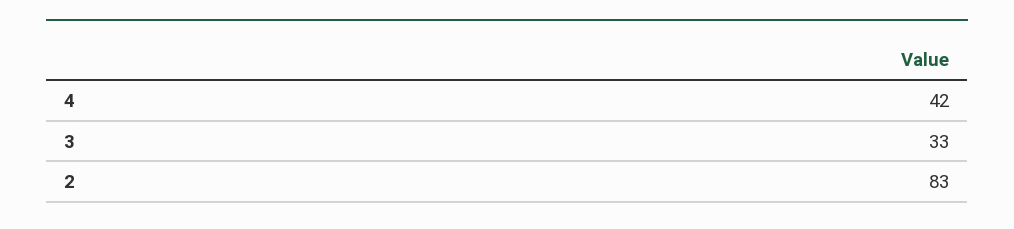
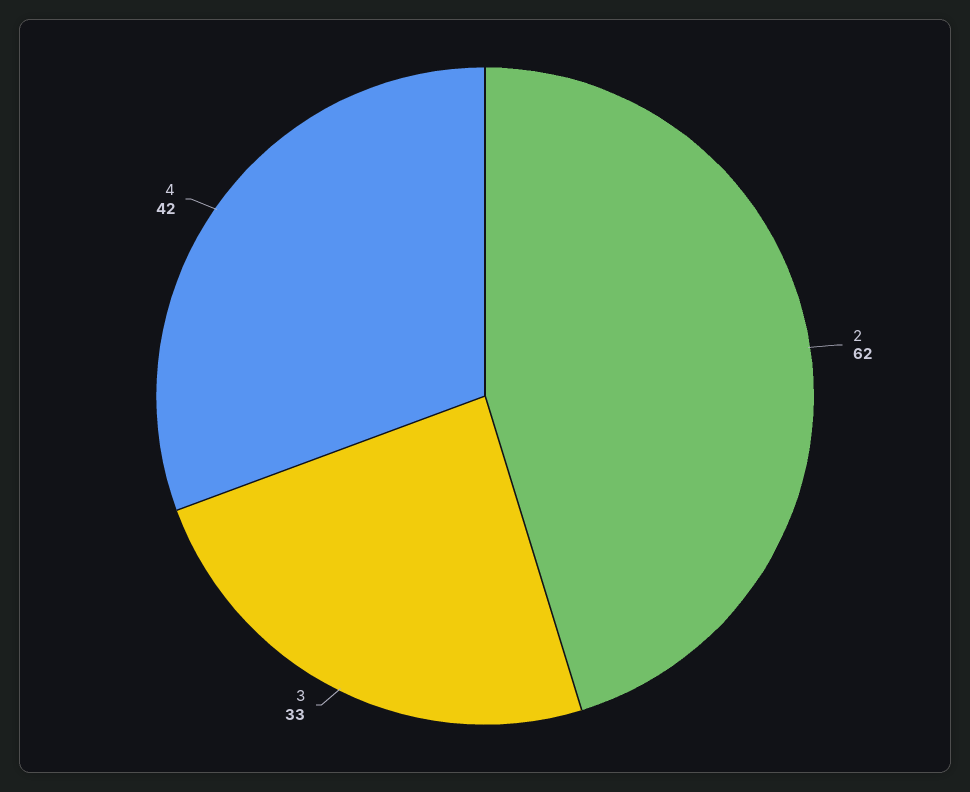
  {
    "4": 42,
    "3": 33,
-   "2": 83
+   "2": 62
  }

